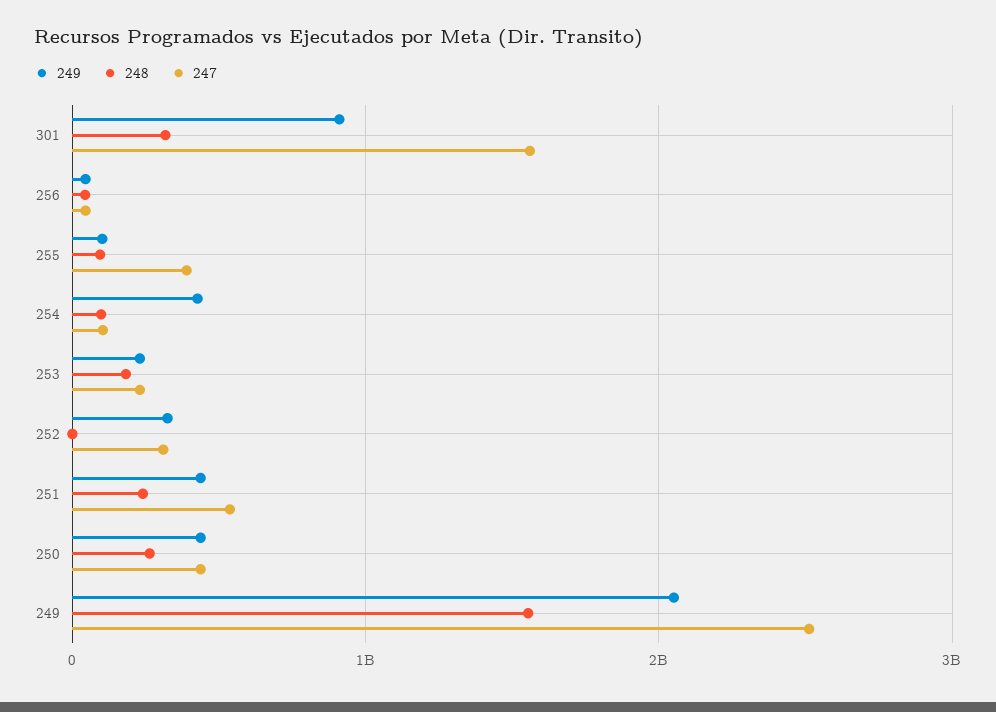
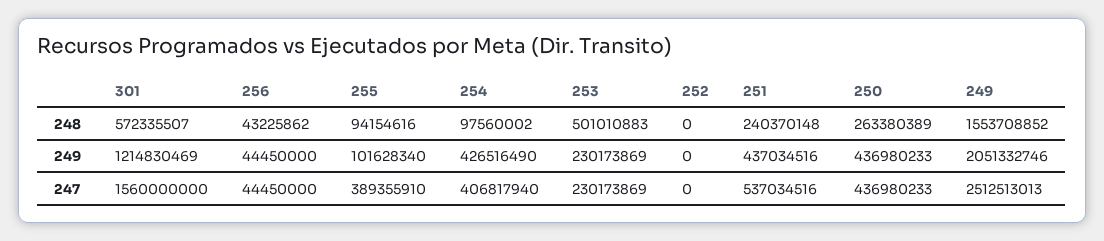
  {
    "249": {
-     "301": 900000000,
+     "301": 1214830469,
      "256": 44450000,
      "255": 101628340,
      "254": 426516490,
      "253": 230173869,
-     "252": 300000000,
+     "252": 0,
      "251": 437034516,
      "250": 436980233,
      "249": 2051332746
    },
    "248": {
-     "301": 300000000,
+     "301": 572335507,
      "256": 43225862,
      "255": 94154616,
      "254": 97560002,
-     "253": 200000000,
+     "253": 501010883,
      "252": 0,
      "251": 240370148,
      "250": 263380389,
      "249": 1553708852
    },
    "247": {
      "301": 1560000000,
      "256": 44450000,
      "255": 389355910,
-     "254": 100000000,
+     "254": 406817940,
      "253": 230173869,
-     "252": 300000000,
+     "252": 0,
      "251": 537034516,
      "250": 436980233,
      "249": 2512513013
    }
  }

